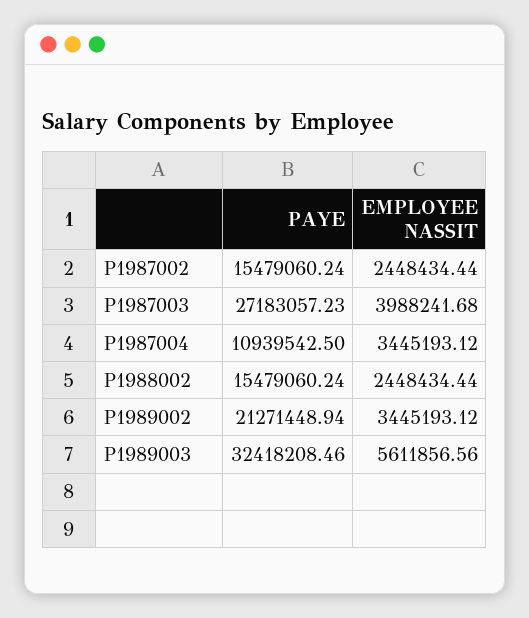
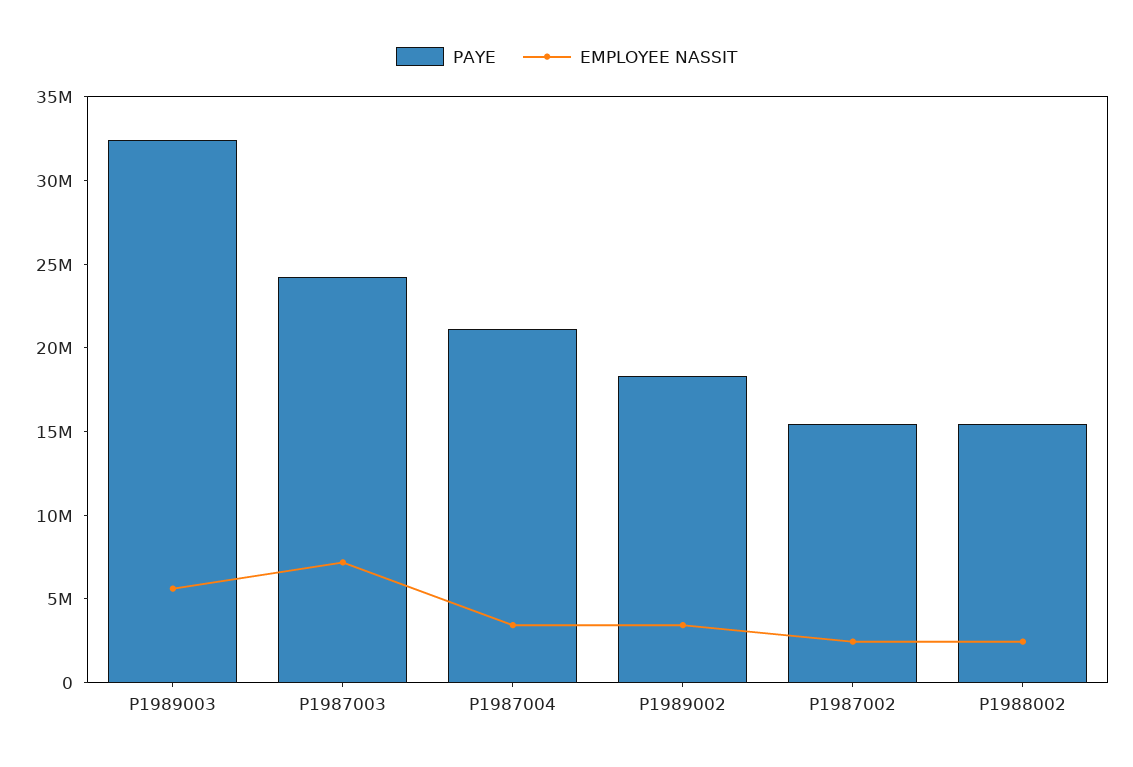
  {
    "PAYE": {
      "P1987002": 15479060.24,
-     "P1987003": 27183057.23,
+     "P1987003": 24000000,
-     "P1987004": 10939542.5,
+     "P1987004": 21000000,
      "P1988002": 15479060.24,
-     "P1989002": 21271448.94,
+     "P1989002": 18000000,
      "P1989003": 32418208.46
    },
    "EMPLOYEE NASSIT": {
      "P1987002": 2448434.44,
-     "P1987003": 3988241.68,
+     "P1987003": 7000000,
      "P1987004": 3445193.12,
      "P1988002": 2448434.44,
      "P1989002": 3445193.12,
      "P1989003": 5611856.56
    }
  }

